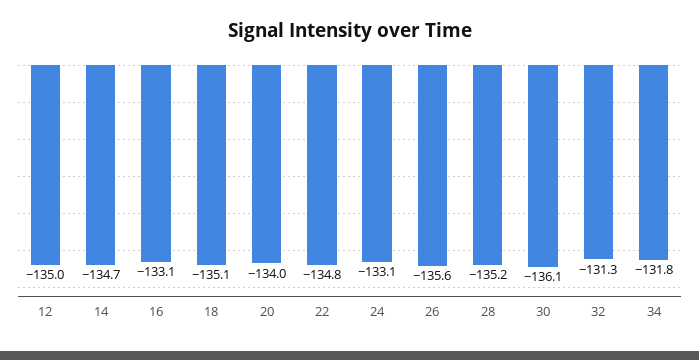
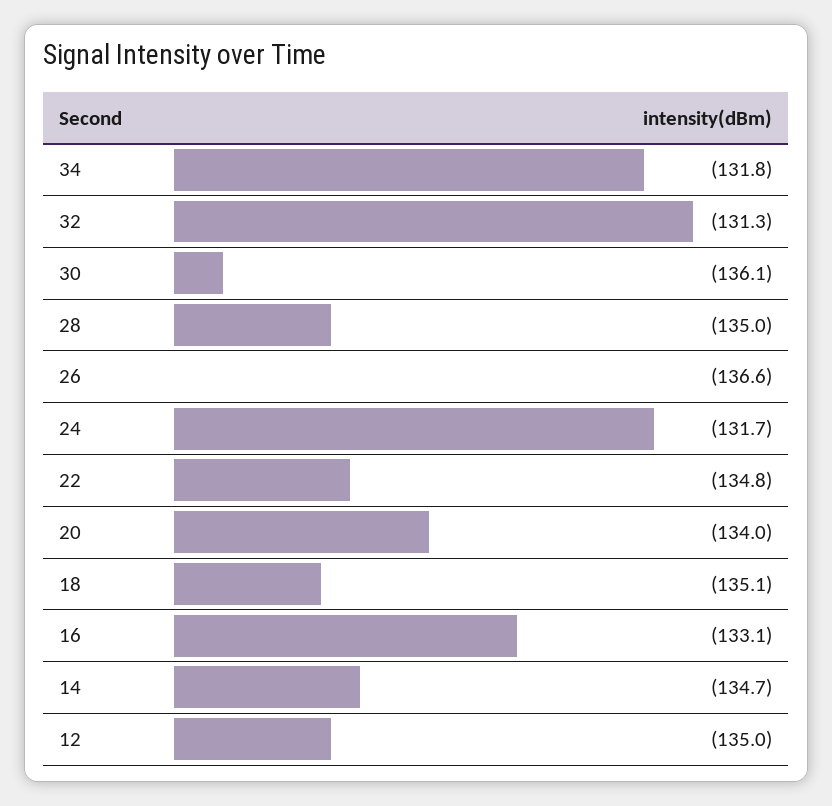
  {
    "12": -135,
    "14": -134.7,
    "16": -133.1,
    "18": -135.1,
    "20": -134,
    "22": -134.8,
-   "24": -133.1,
+   "24": -131.7,
-   "26": -135.6,
+   "26": -136.6,
-   "28": -135.2,
+   "28": -135,
    "30": -136.1,
    "32": -131.3,
    "34": -131.8
  }

